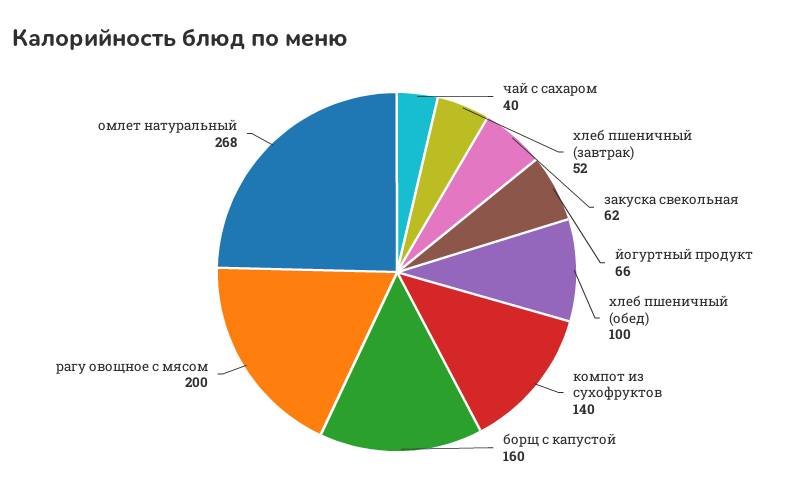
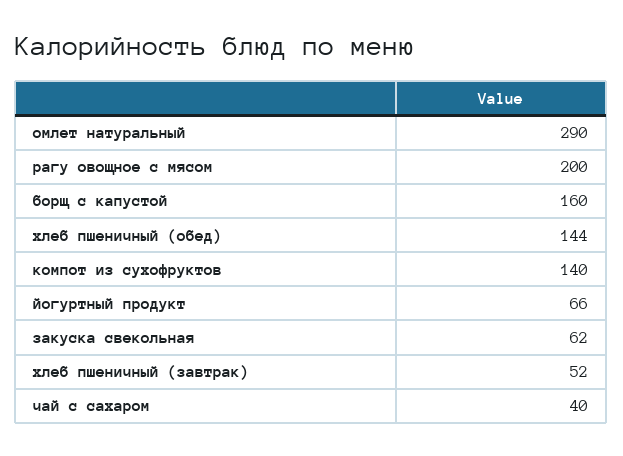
  {
    "чай с сахаром": 40,
    "хлеб пшеничный (завтрак)": 52,
    "закуска свекольная": 62,
    "йогуртный продукт": 66,
-   "хлеб пшеничный (обед)": 100,
+   "хлеб пшеничный (обед)": 144,
    "компот из сухофруктов": 140,
    "борщ с капустой": 160,
    "рагу овощное с мясом": 200,
-   "омлет натуральный": 268
+   "омлет натуральный": 290
  }

